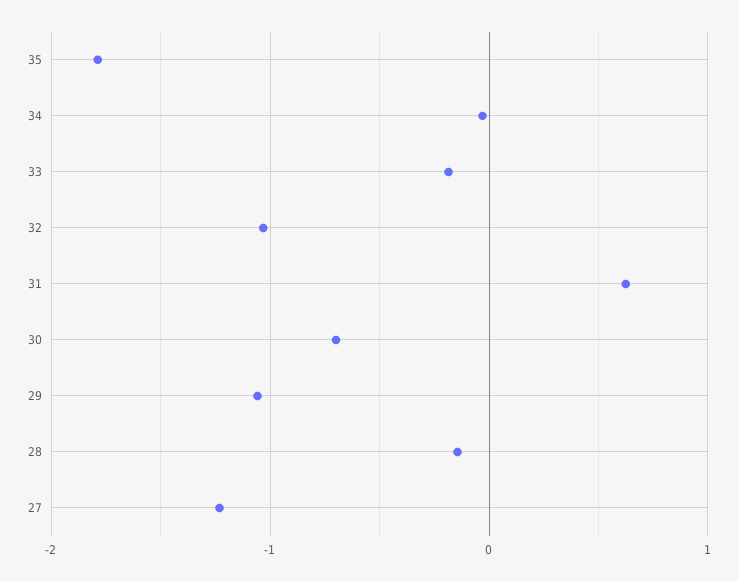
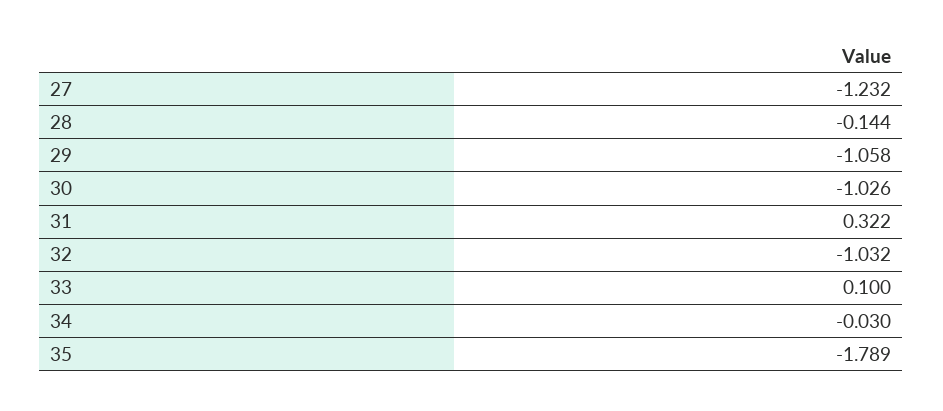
  {
    "35": -1.789,
    "34": -0.03,
-   "33": -0.2,
+   "33": 0.1,
    "32": -1.032,
-   "31": 0.6,
+   "31": 0.322,
-   "30": -0.7,
+   "30": -1.026,
    "29": -1.058,
    "28": -0.144,
    "27": -1.232
  }

